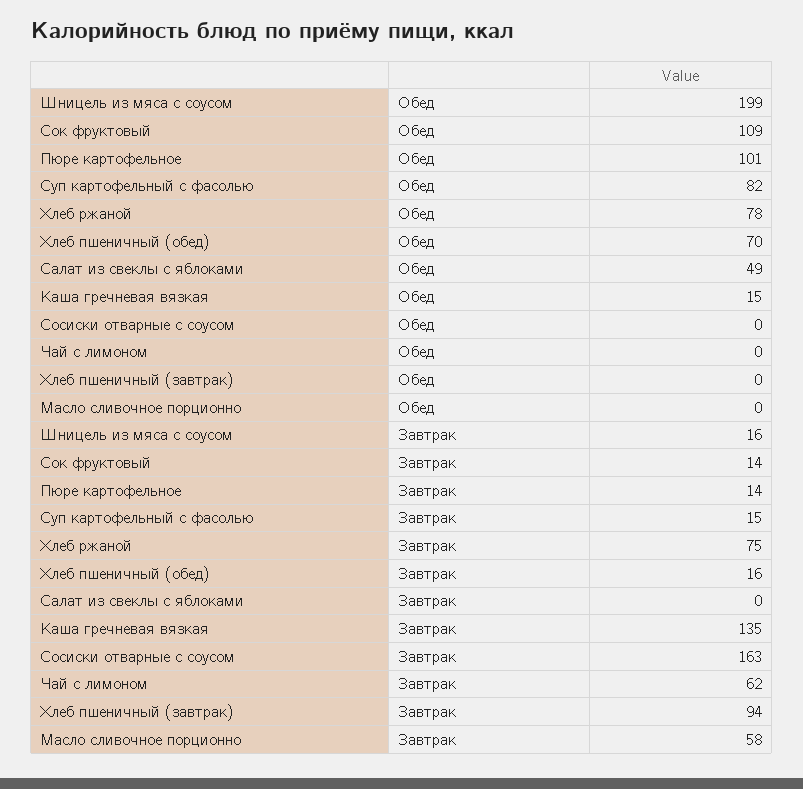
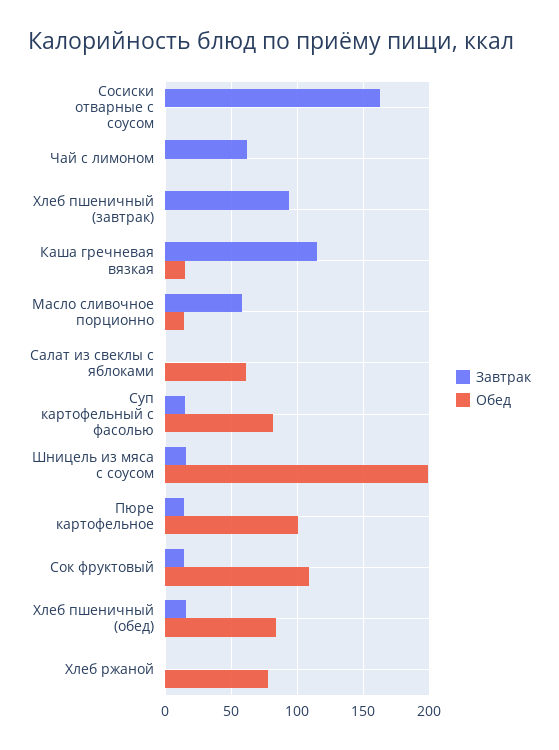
  {
    "Обед": {
      "Шницель из мяса с соусом": 199,
      "Сок фруктовый": 109,
      "Пюре картофельное": 101,
      "Суп картофельный с фасолью": 82,
      "Хлеб ржаной": 78,
-     "Хлеб пшеничный (обед)": 70,
+     "Хлеб пшеничный (обед)": 85,
-     "Салат из свеклы с яблоками": 49,
+     "Салат из свеклы с яблоками": 60,
      "Каша гречневая вязкая": 15,
      "Сосиски отварные с соусом": 0,
      "Чай с лимоном": 0,
      "Хлеб пшеничный (завтрак)": 0,
-     "Масло сливочное порционно": 0
+     "Масло сливочное порционно": 15
    },
    "Завтрак": {
      "Шницель из мяса с соусом": 16,
      "Сок фруктовый": 14,
      "Пюре картофельное": 14,
      "Суп картофельный с фасолью": 15,
-     "Хлеб ржаной": 75,
+     "Хлеб ржаной": 0,
      "Хлеб пшеничный (обед)": 16,
      "Салат из свеклы с яблоками": 0,
-     "Каша гречневая вязкая": 135,
+     "Каша гречневая вязкая": 115,
      "Сосиски отварные с соусом": 163,
      "Чай с лимоном": 62,
      "Хлеб пшеничный (завтрак)": 94,
      "Масло сливочное порционно": 58
    }
  }

